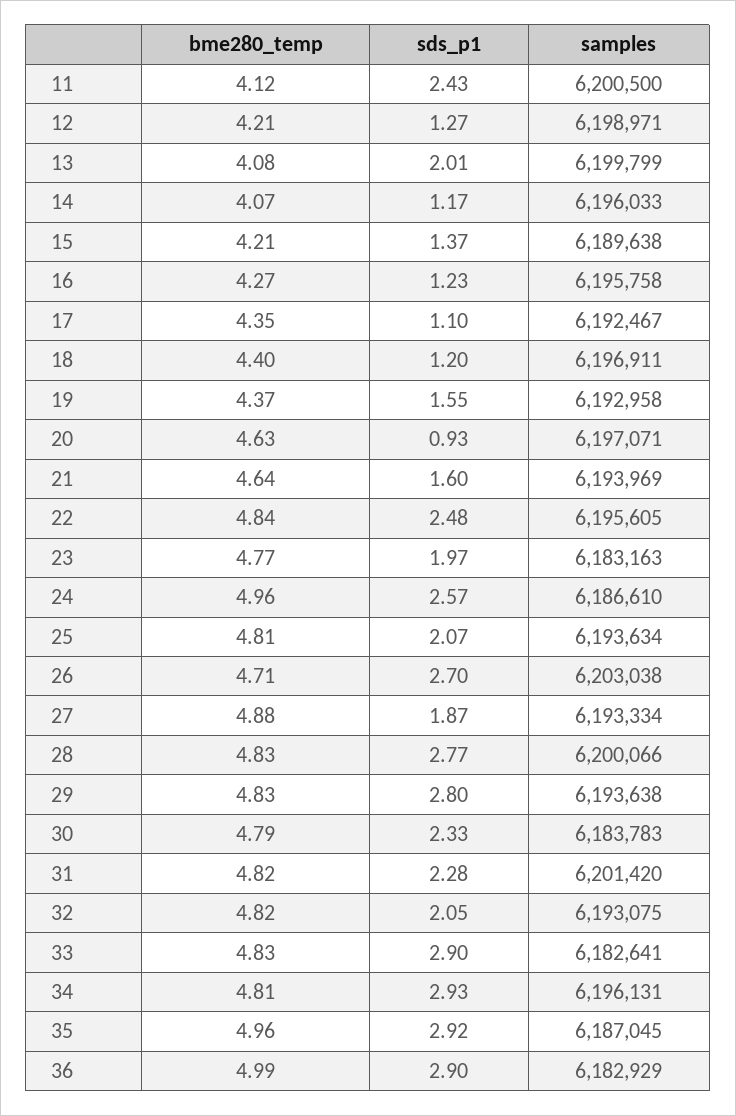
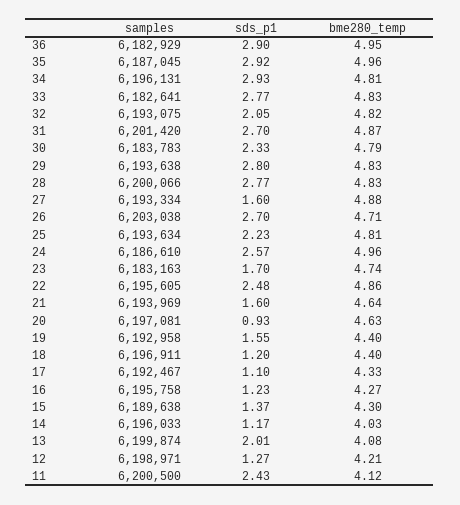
  {
    "bme280_temp": {
      "11": 4.12,
      "12": 4.21,
      "13": 4.08,
-     "14": 4.07,
+     "14": 4.03,
-     "15": 4.21,
+     "15": 4.3,
      "16": 4.27,
-     "17": 4.35,
+     "17": 4.33,
      "18": 4.4,
-     "19": 4.37,
+     "19": 4.4,
      "20": 4.63,
      "21": 4.64,
-     "22": 4.84,
+     "22": 4.86,
-     "23": 4.77,
+     "23": 4.74,
      "24": 4.96,
      "25": 4.81,
      "26": 4.71,
      "27": 4.88,
      "28": 4.83,
      "29": 4.83,
      "30": 4.79,
-     "31": 4.82,
+     "31": 4.87,
      "32": 4.82,
      "33": 4.83,
      "34": 4.81,
      "35": 4.96,
-     "36": 4.99
+     "36": 4.95
    },
    "sds_p1": {
      "11": 2.43,
      "12": 1.27,
      "13": 2.01,
      "14": 1.17,
      "15": 1.37,
      "16": 1.23,
      "17": 1.1,
      "18": 1.2,
      "19": 1.55,
      "20": 0.93,
      "21": 1.6,
      "22": 2.48,
-     "23": 1.97,
+     "23": 1.7,
      "24": 2.57,
-     "25": 2.07,
+     "25": 2.23,
      "26": 2.7,
-     "27": 1.87,
+     "27": 1.6,
      "28": 2.77,
      "29": 2.8,
      "30": 2.33,
-     "31": 2.28,
+     "31": 2.7,
      "32": 2.05,
-     "33": 2.9,
+     "33": 2.77,
      "34": 2.93,
      "35": 2.92,
      "36": 2.9
    },
    "samples": {
      "11": 6200500,
      "12": 6198971,
-     "13": 6199799,
+     "13": 6199874,
      "14": 6196033,
      "15": 6189638,
      "16": 6195758,
      "17": 6192467,
      "18": 6196911,
      "19": 6192958,
-     "20": 6197071,
+     "20": 6197081,
      "21": 6193969,
      "22": 6195605,
      "23": 6183163,
      "24": 6186610,
      "25": 6193634,
      "26": 6203038,
      "27": 6193334,
      "28": 6200066,
      "29": 6193638,
      "30": 6183783,
      "31": 6201420,
      "32": 6193075,
      "33": 6182641,
      "34": 6196131,
      "35": 6187045,
      "36": 6182929
    }
  }

